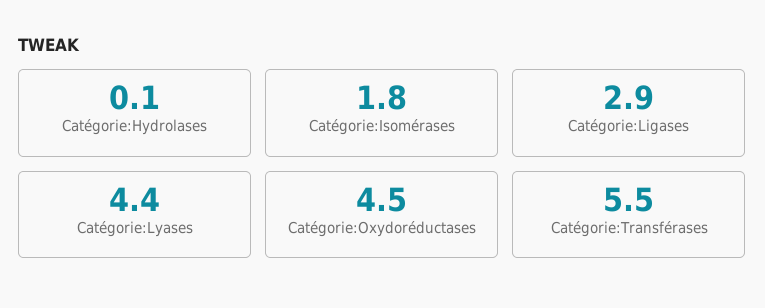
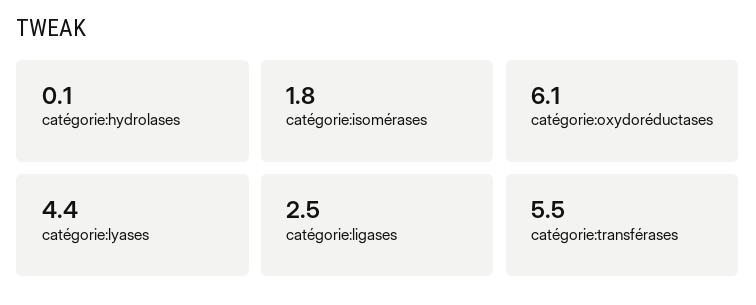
  {
    "Catégorie:Hydrolases": 0.1,
    "Catégorie:Isomérases": 1.8,
-   "Catégorie:Ligases": 2.9,
+   "Catégorie:Ligases": 2.5,
    "Catégorie:Lyases": 4.4,
-   "Catégorie:Oxydoréductases": 4.5,
+   "Catégorie:Oxydoréductases": 6.1,
    "Catégorie:Transférases": 5.5
  }

